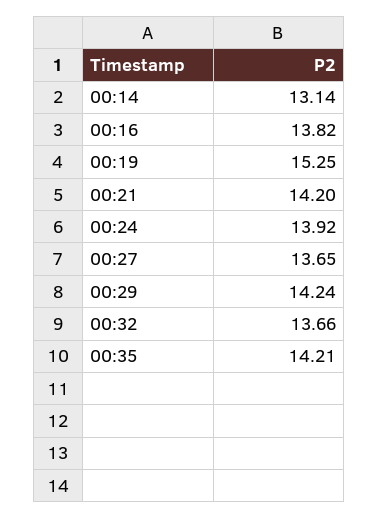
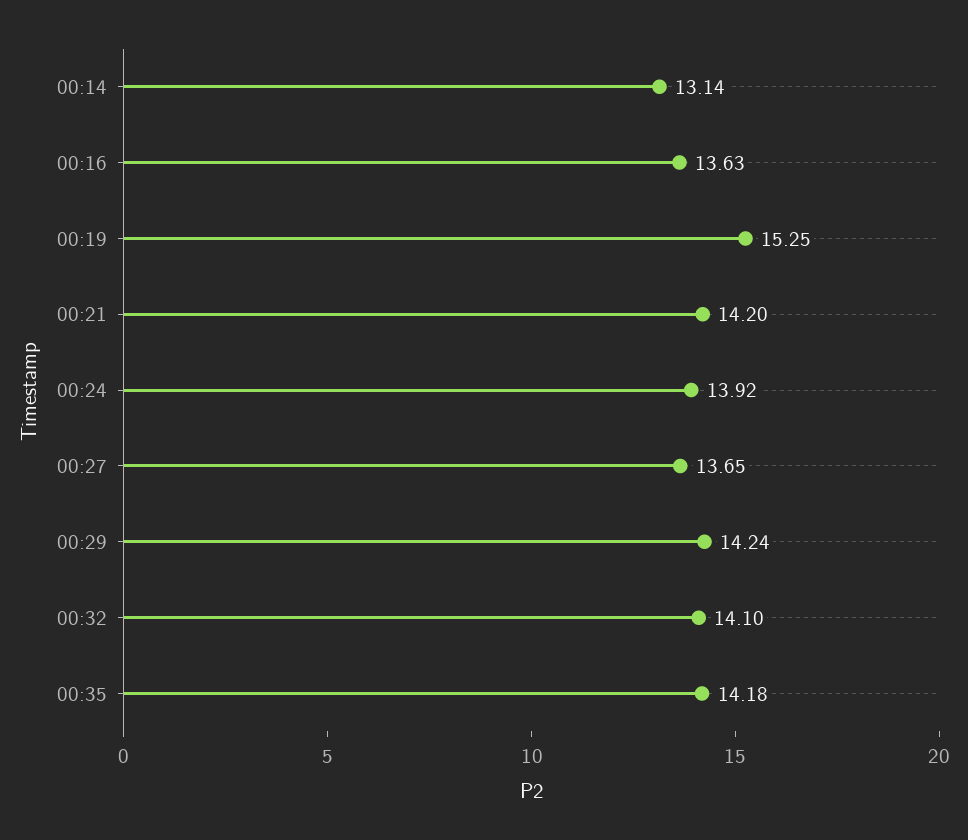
  {
    "00:14": 13.14,
-   "00:16": 13.82,
+   "00:16": 13.63,
    "00:19": 15.25,
    "00:21": 14.2,
    "00:24": 13.92,
    "00:27": 13.65,
    "00:29": 14.24,
-   "00:32": 13.66,
+   "00:32": 14.1,
-   "00:35": 14.21
+   "00:35": 14.18
  }

